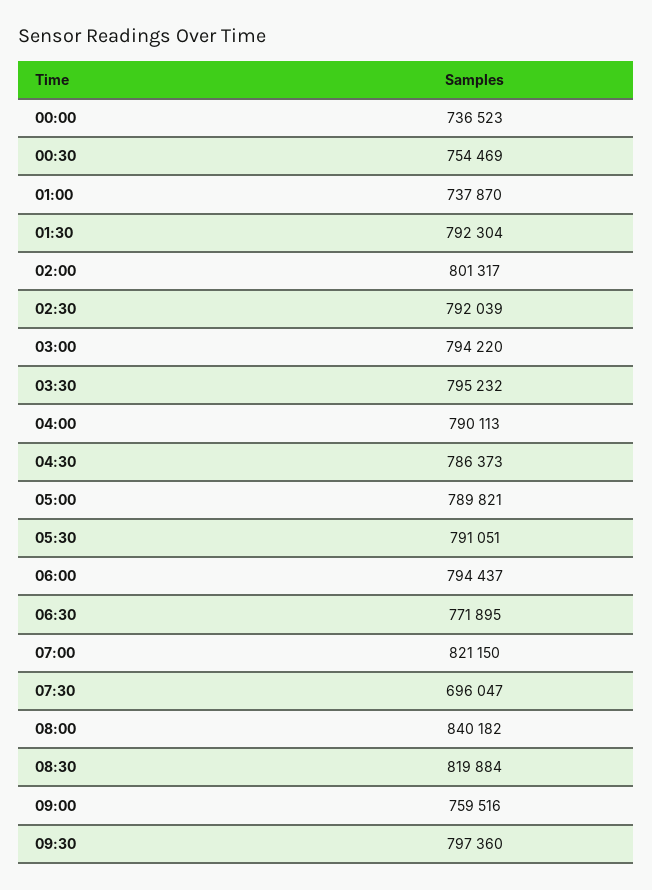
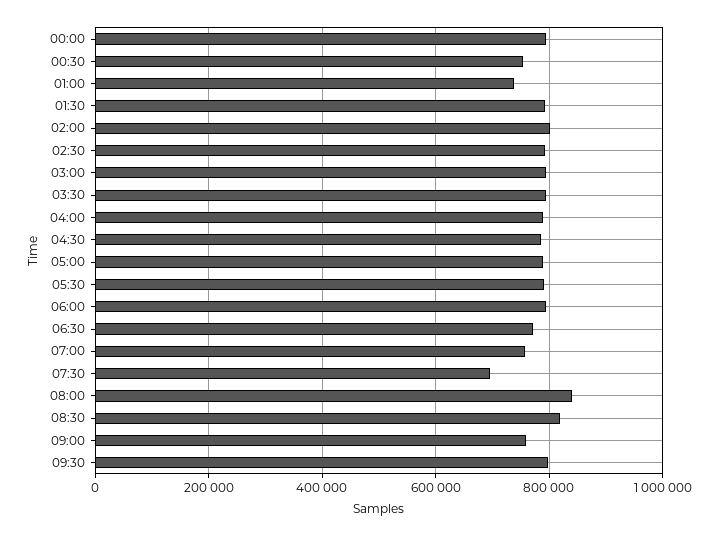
  {
-   "00:00": 736523,
+   "00:00": 800000,
    "00:30": 754469,
    "01:00": 737870,
    "01:30": 792304,
    "02:00": 801317,
    "02:30": 792039,
    "03:00": 794220,
    "03:30": 795232,
    "04:00": 790113,
    "04:30": 786373,
    "05:00": 789821,
    "05:30": 791051,
    "06:00": 794437,
    "06:30": 771895,
-   "07:00": 821150,
+   "07:00": 760000,
    "07:30": 696047,
    "08:00": 840182,
    "08:30": 819884,
    "09:00": 759516,
    "09:30": 797360
  }

